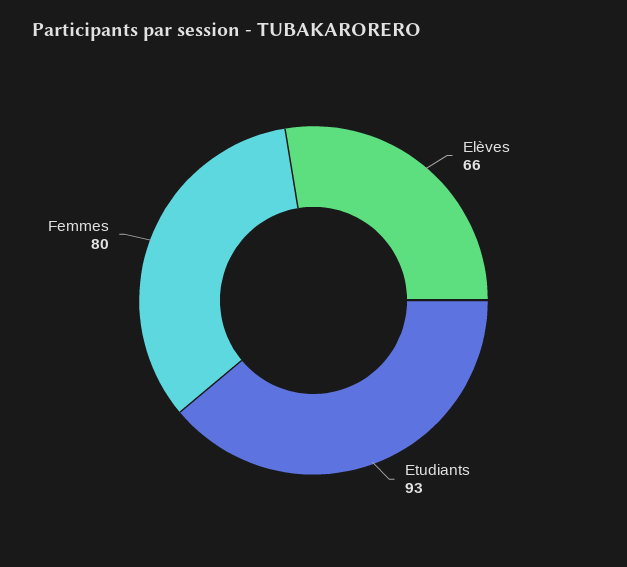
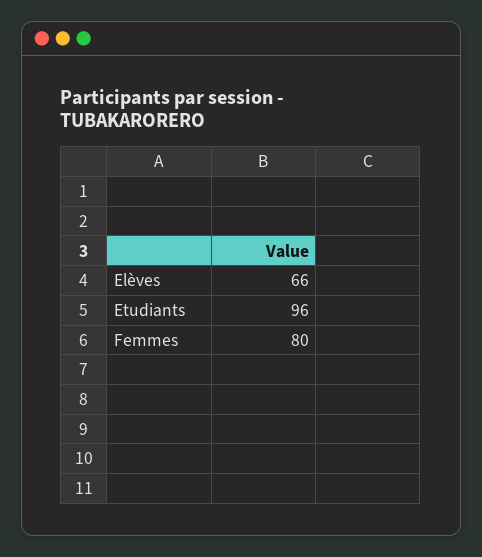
  {
    "Elèves": 66,
-   "Etudiants": 93,
+   "Etudiants": 96,
    "Femmes": 80
  }

